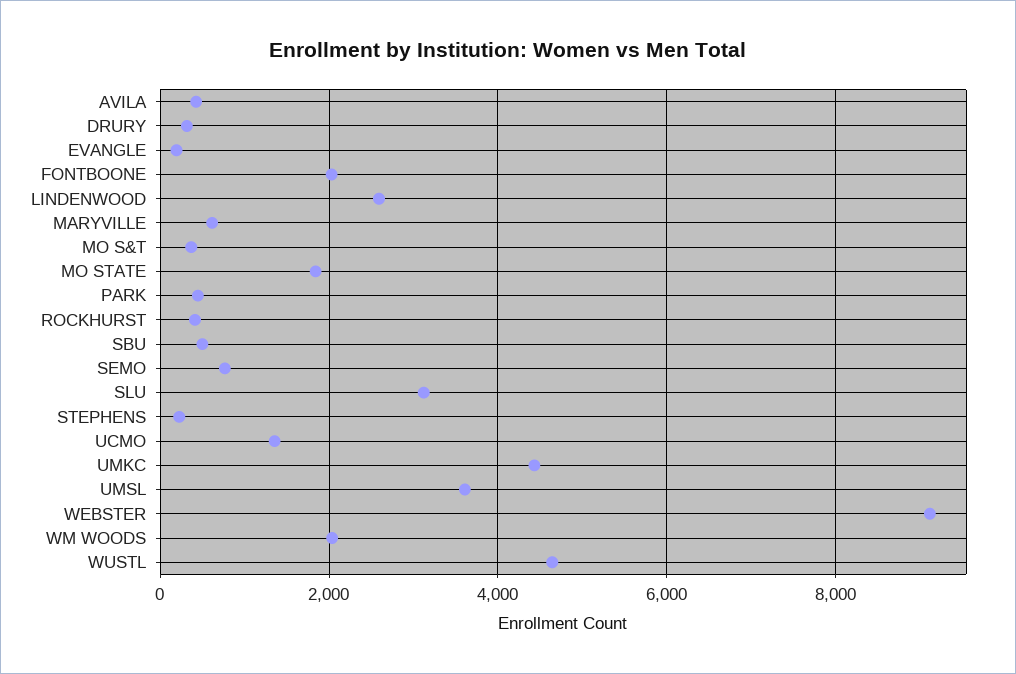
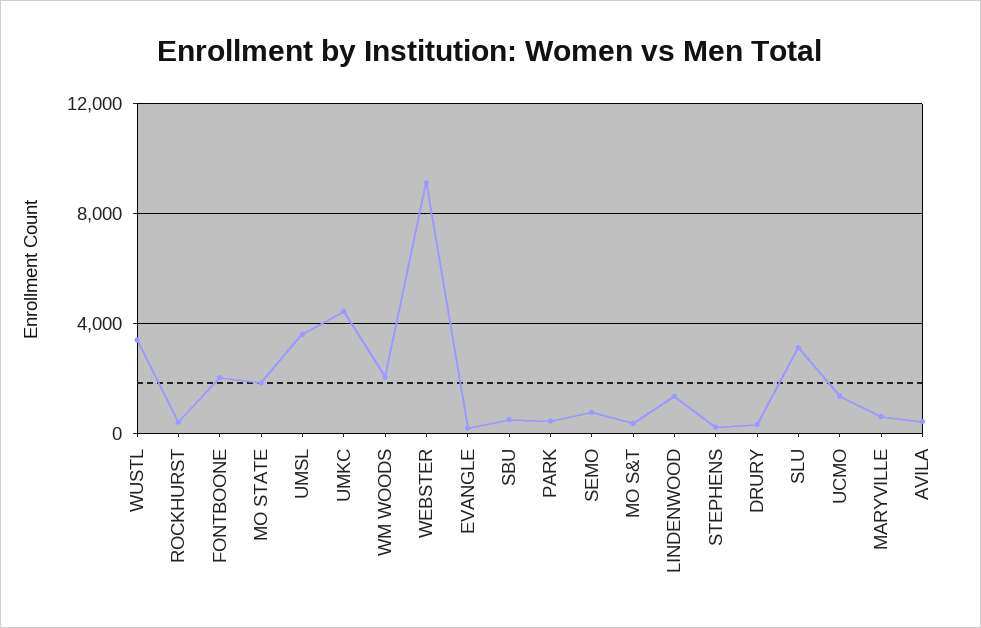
  {
    "AVILA": 400,
    "DRURY": 400,
    "EVANGLE": 200,
    "FONTBOONE": 2000,
-   "LINDENWOOD": 2600,
+   "LINDENWOOD": 1500,
    "MARYVILLE": 600,
    "MO S&T": 400,
    "MO STATE": 1800,
    "PARK": 400,
    "ROCKHURST": 400,
    "SBU": 600,
    "SEMO": 800,
    "SLU": 3200,
    "STEPHENS": 200,
    "UCMO": 1400,
    "UMKC": 4400,
    "UMSL": 3600,
    "WEBSTER": 9200,
    "WM WOODS": 2000,
-   "WUSTL": 4600
+   "WUSTL": 3500
  }

